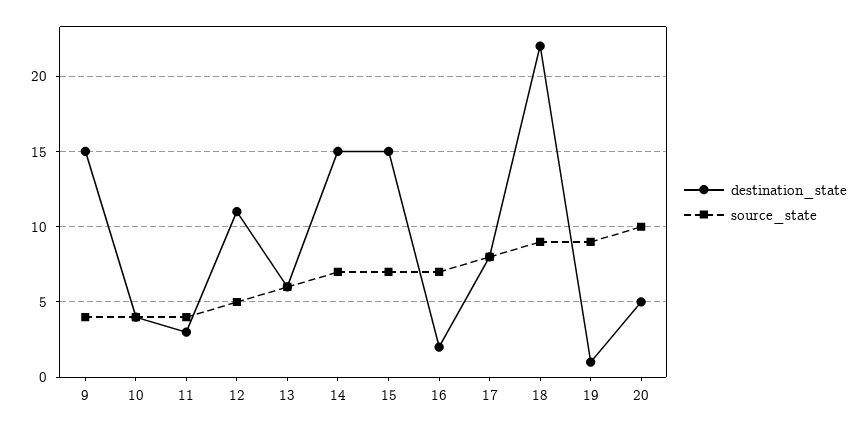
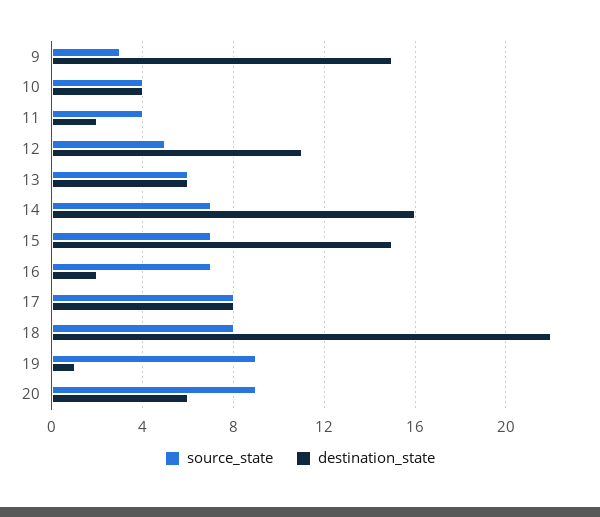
  {
    "destination_state": {
      "9": 15,
      "10": 4,
-     "11": 3,
+     "11": 2,
      "12": 11,
      "13": 6,
-     "14": 15,
+     "14": 16,
      "15": 15,
      "16": 2,
      "17": 8,
      "18": 22,
      "19": 1,
-     "20": 5
+     "20": 6
    },
    "source_state": {
-     "9": 4,
+     "9": 3,
      "10": 4,
      "11": 4,
      "12": 5,
      "13": 6,
      "14": 7,
      "15": 7,
      "16": 7,
      "17": 8,
-     "18": 9,
+     "18": 8,
      "19": 9,
-     "20": 10
+     "20": 9
    }
  }

